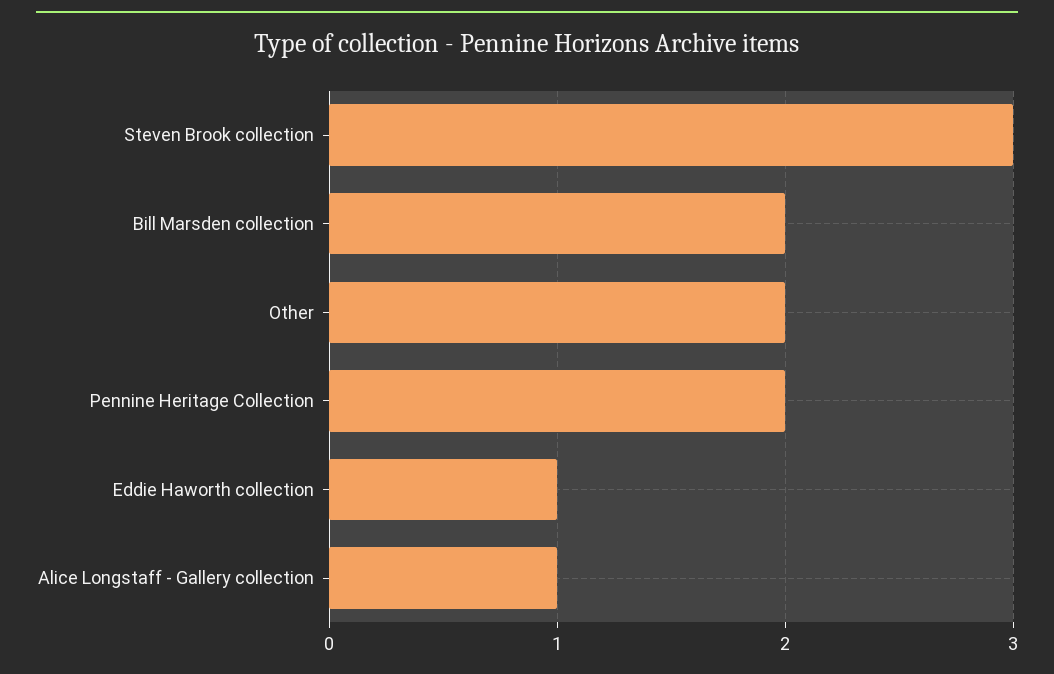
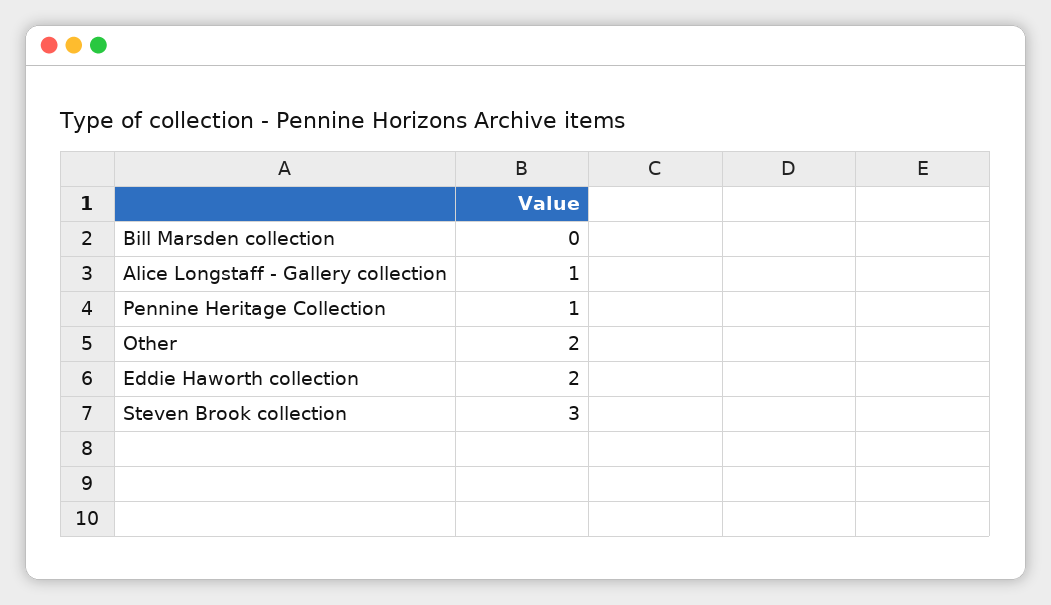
  {
    "Steven Brook collection": 3,
-   "Bill Marsden collection": 2,
+   "Bill Marsden collection": 0,
    "Other": 2,
-   "Pennine Heritage Collection": 2,
+   "Pennine Heritage Collection": 1,
-   "Eddie Haworth collection": 1,
+   "Eddie Haworth collection": 2,
    "Alice Longstaff - Gallery collection": 1
  }

